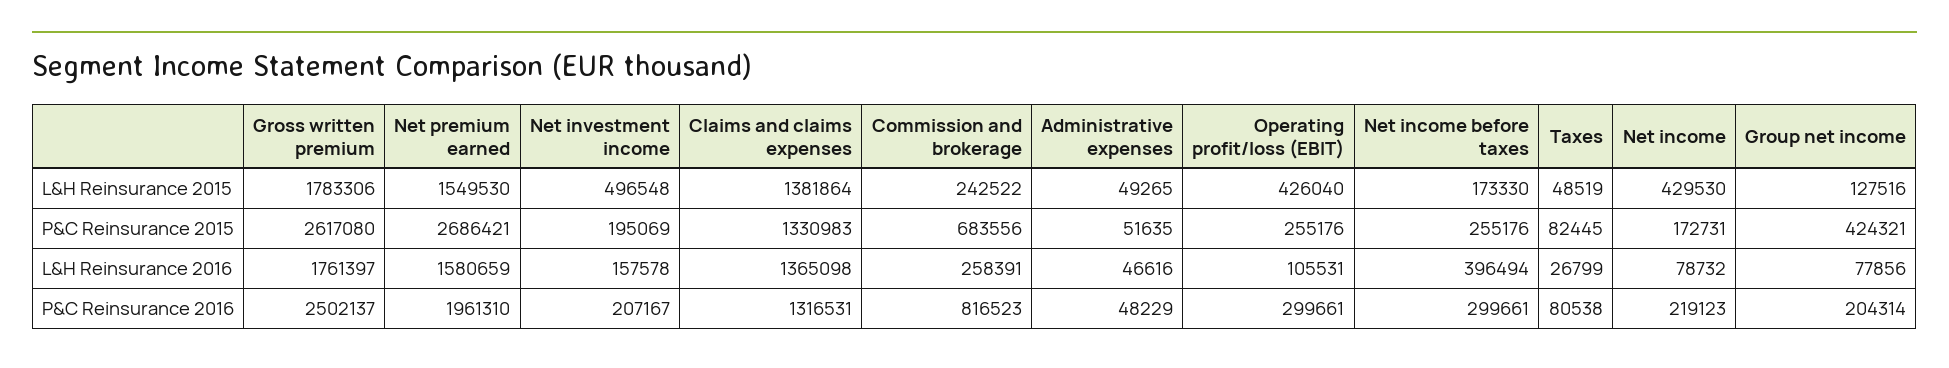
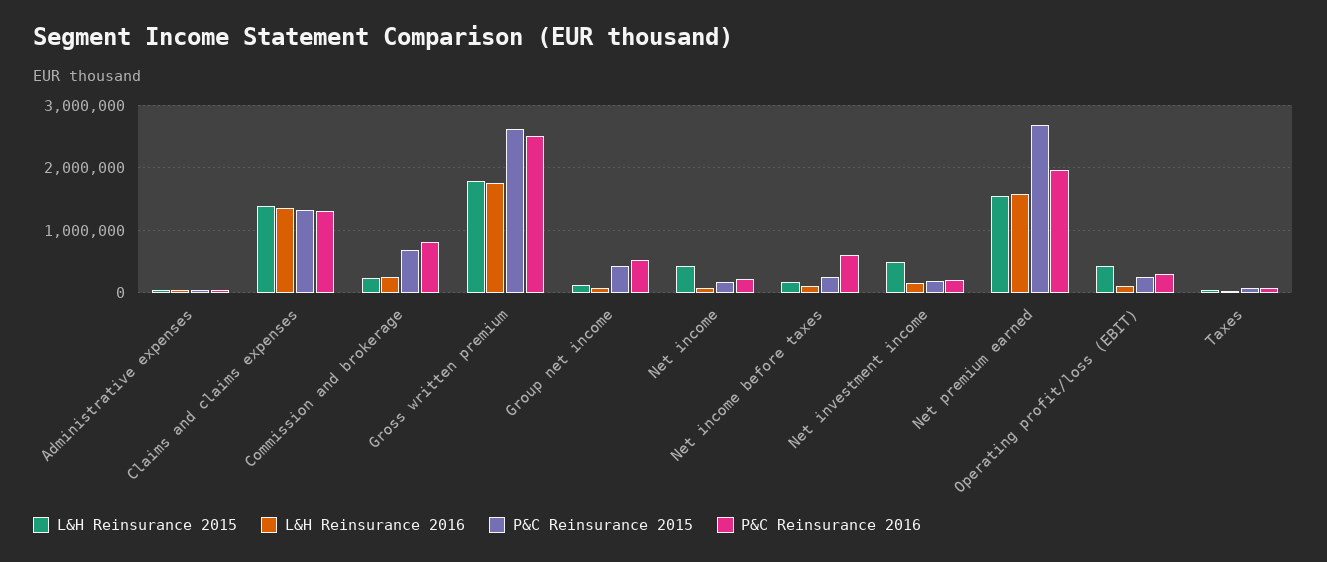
  {
    "L&H Reinsurance 2015": {
      "Gross written premium": 1783306,
      "Net premium earned": 1549530,
      "Net investment income": 496548,
      "Claims and claims expenses": 1381864,
      "Commission and brokerage": 242522,
      "Administrative expenses": 49265,
      "Operating profit/loss (EBIT)": 426040,
      "Net income before taxes": 173330,
      "Taxes": 48519,
      "Net income": 429530,
      "Group net income": 127516
    },
    "P&C Reinsurance 2015": {
      "Gross written premium": 2617080,
      "Net premium earned": 2686421,
      "Net investment income": 195069,
      "Claims and claims expenses": 1330983,
      "Commission and brokerage": 683556,
      "Administrative expenses": 51635,
      "Operating profit/loss (EBIT)": 255176,
      "Net income before taxes": 255176,
      "Taxes": 82445,
      "Net income": 172731,
      "Group net income": 424321
    },
    "L&H Reinsurance 2016": {
      "Gross written premium": 1761397,
      "Net premium earned": 1580659,
      "Net investment income": 157578,
      "Claims and claims expenses": 1365098,
      "Commission and brokerage": 258391,
      "Administrative expenses": 46616,
      "Operating profit/loss (EBIT)": 105531,
-     "Net income before taxes": 396494,
+     "Net income before taxes": 100000,
      "Taxes": 26799,
      "Net income": 78732,
      "Group net income": 77856
    },
    "P&C Reinsurance 2016": {
      "Gross written premium": 2502137,
      "Net premium earned": 1961310,
      "Net investment income": 207167,
      "Claims and claims expenses": 1316531,
      "Commission and brokerage": 816523,
      "Administrative expenses": 48229,
      "Operating profit/loss (EBIT)": 299661,
-     "Net income before taxes": 299661,
+     "Net income before taxes": 600000,
      "Taxes": 80538,
      "Net income": 219123,
-     "Group net income": 204314
+     "Group net income": 500000
    }
  }

